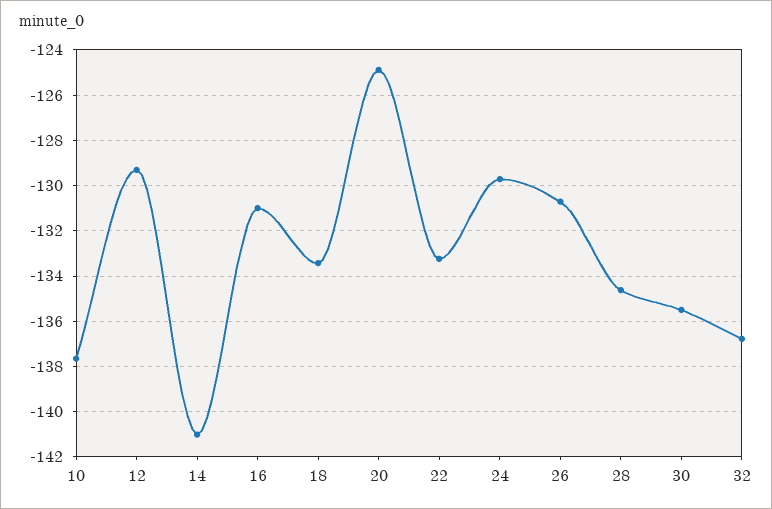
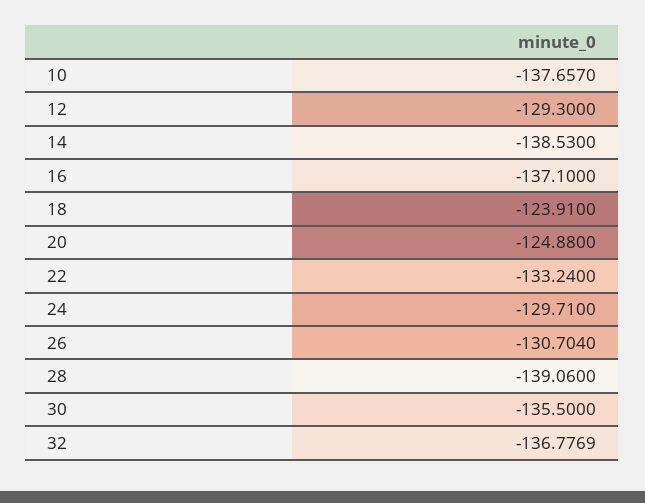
  {
    "10": -137.657,
    "12": -129.3,
-   "14": -141,
+   "14": -138.53,
-   "16": -131,
+   "16": -137.1,
-   "18": -133.5,
+   "18": -123.91,
    "20": -124.88,
    "22": -133.24,
    "24": -129.71,
    "26": -130.704,
-   "28": -134.5,
+   "28": -139.06,
    "30": -135.5,
    "32": -136.7769
  }

